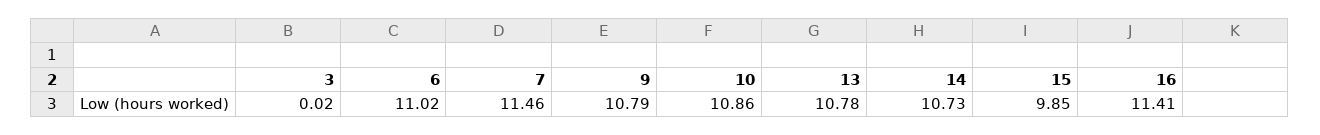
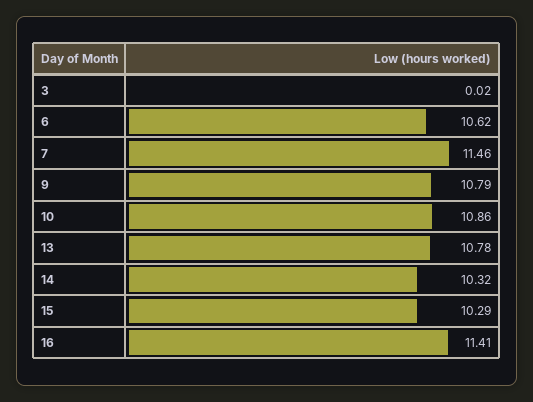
  {
    "3": 0.02,
-   "6": 11.02,
+   "6": 10.62,
    "7": 11.46,
    "9": 10.79,
    "10": 10.86,
    "13": 10.78,
-   "14": 10.73,
+   "14": 10.32,
-   "15": 9.85,
+   "15": 10.29,
    "16": 11.41
  }

